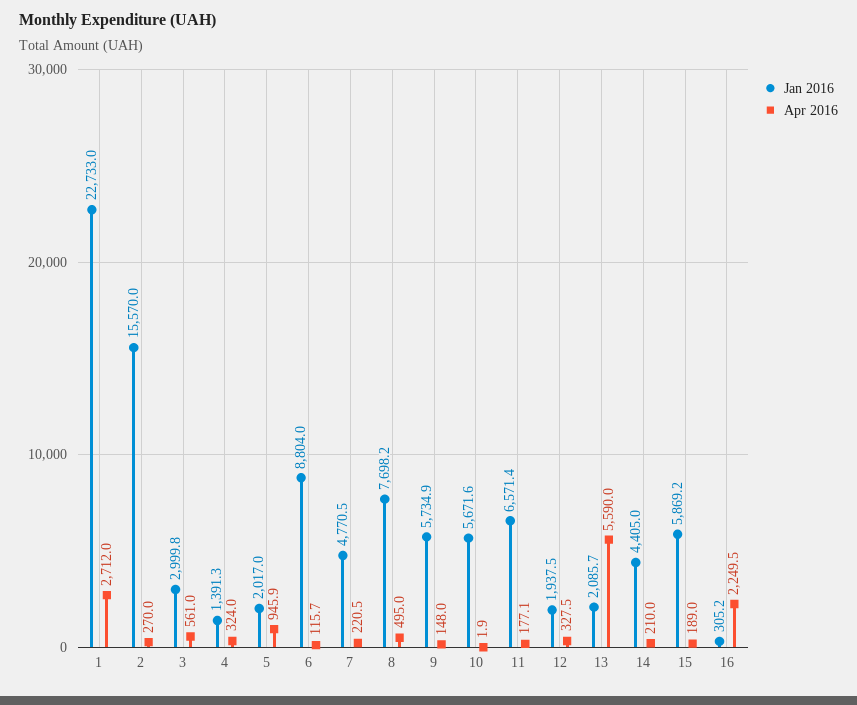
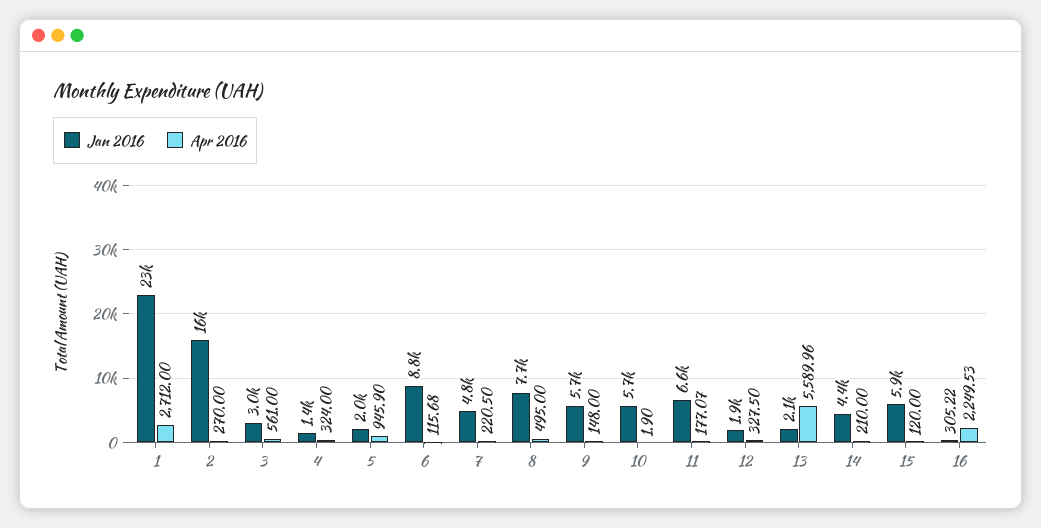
  {
    "Jan 2016": {
      "1": 22733,
      "2": 15570,
      "3": 2999.8,
      "4": 1391.3,
      "5": 2017,
      "6": 8804,
      "7": 4770.5,
      "8": 7698.2,
      "9": 5734.9,
      "10": 5671.6,
      "11": 6571.4,
      "12": 1937.5,
      "13": 2085.7,
      "14": 4405,
      "15": 5869.2,
      "16": 305.22
    },
    "Apr 2016": {
      "1": 2712,
      "2": 270,
      "3": 561,
      "4": 324,
      "5": 945.9,
      "6": 115.68,
      "7": 220.5,
      "8": 495,
      "9": 148,
      "10": 1.9,
      "11": 177.07,
      "12": 327.5,
      "13": 5589.96,
      "14": 210,
-     "15": 189,
+     "15": 120,
      "16": 2249.53
    }
  }

